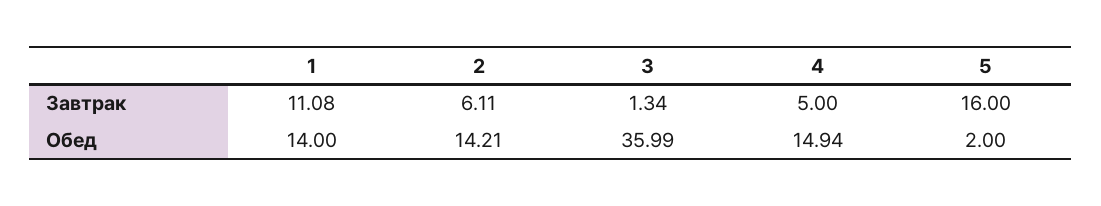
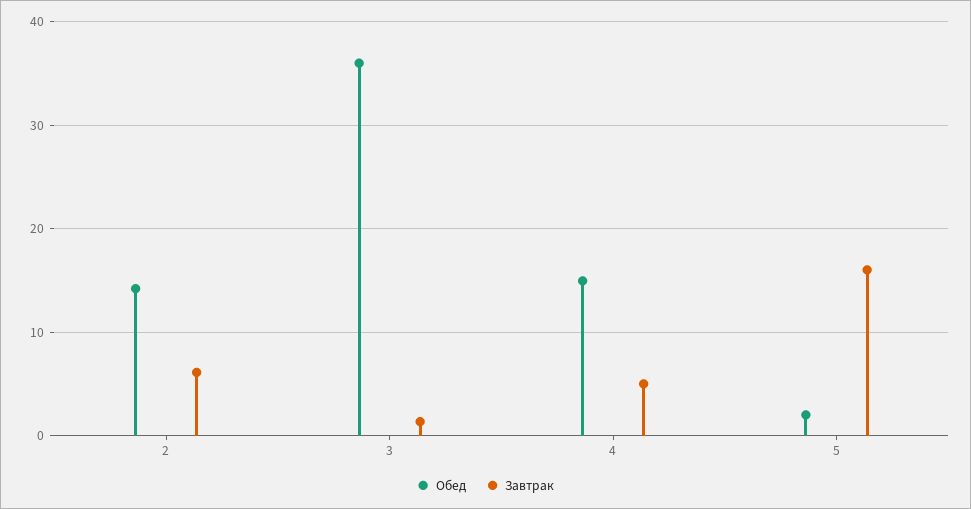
  {
    "Завтрак": {
-     "1": 11.08,
      "2": 6.11,
      "3": 1.34,
      "4": 5,
      "5": 16
    },
    "Обед": {
-     "1": 14,
      "2": 14.21,
      "3": 35.99,
      "4": 14.94,
      "5": 2
    }
  }

